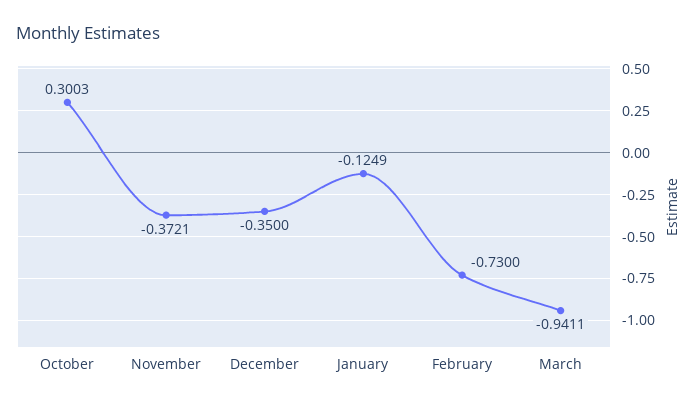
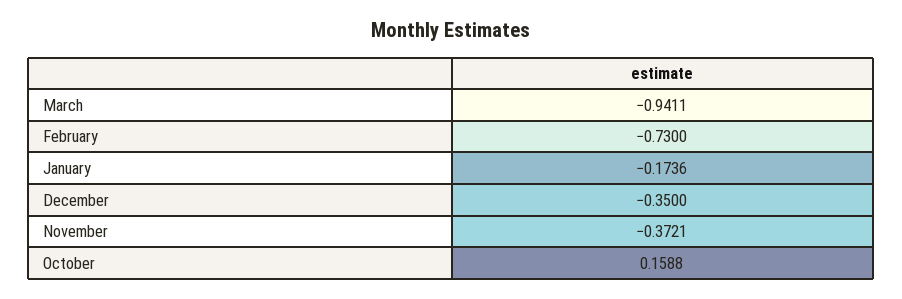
  {
-   "October": 0.3003,
+   "October": 0.1588,
    "November": -0.3721,
    "December": -0.35,
-   "January": -0.1249,
+   "January": -0.1736,
    "February": -0.73,
    "March": -0.9411
  }

